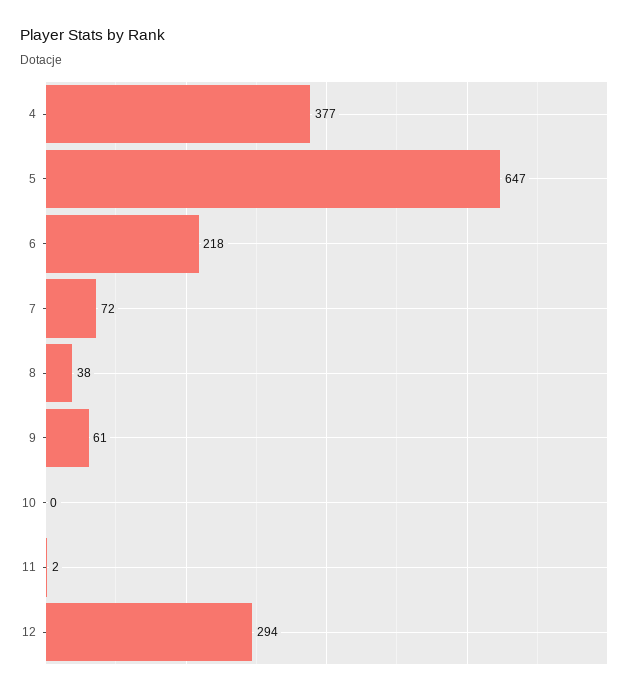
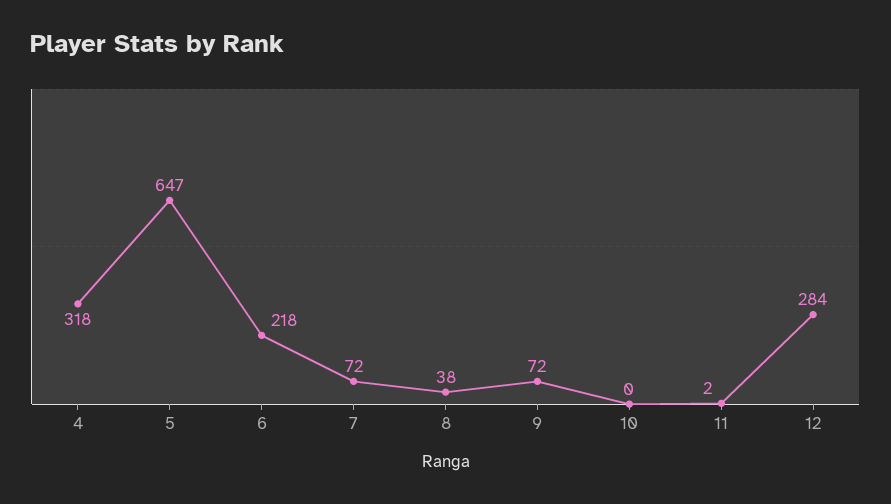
  {
-   "4": 377,
+   "4": 318,
    "5": 647,
    "6": 218,
    "7": 72,
    "8": 38,
-   "9": 61,
+   "9": 72,
    "10": 0,
    "11": 2,
-   "12": 294
+   "12": 284
  }

